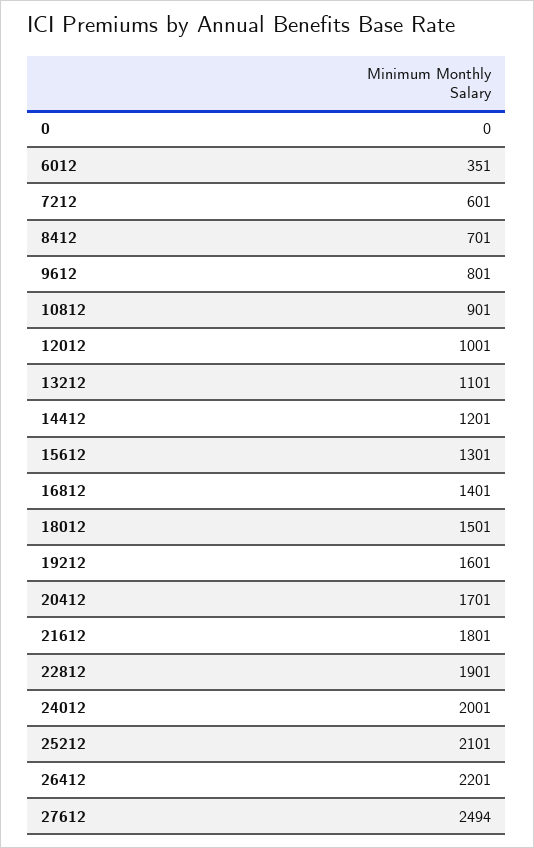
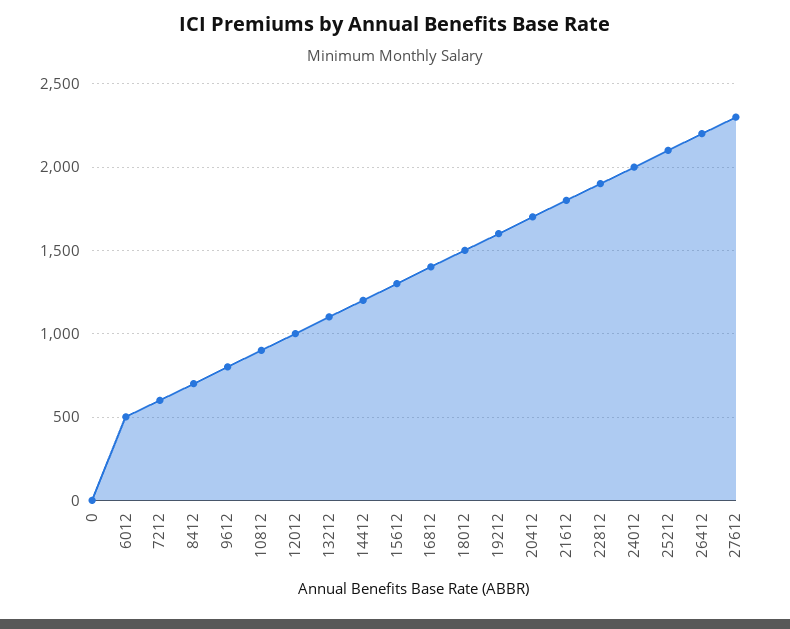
  {
    "0": 0,
-   "6012": 351,
+   "6012": 500,
    "7212": 601,
    "8412": 701,
    "9612": 801,
    "10812": 901,
    "12012": 1001,
    "13212": 1101,
    "14412": 1201,
    "15612": 1301,
    "16812": 1401,
    "18012": 1501,
    "19212": 1601,
    "20412": 1701,
    "21612": 1801,
    "22812": 1901,
    "24012": 2001,
    "25212": 2101,
    "26412": 2201,
-   "27612": 2494
+   "27612": 2300
  }

